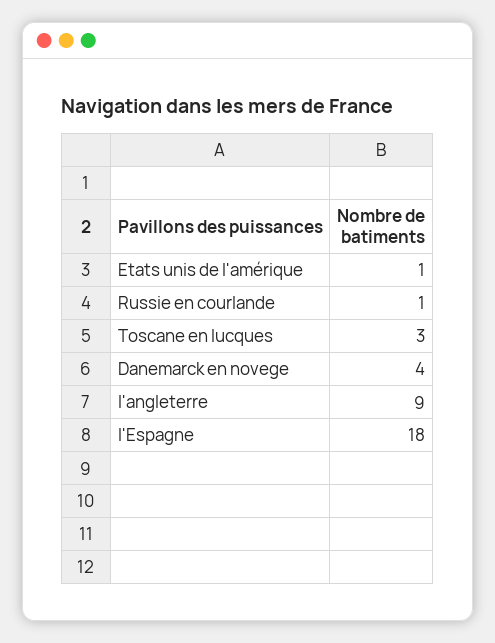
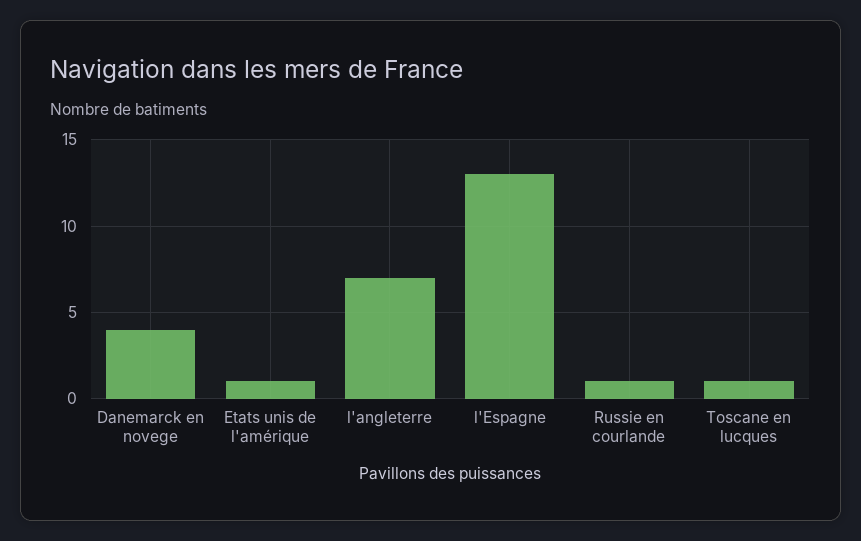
  {
    "Etats unis de l'amérique": 1,
    "Russie en courlande": 1,
-   "Toscane en lucques": 3,
+   "Toscane en lucques": 1,
    "Danemarck en novege": 4,
-   "l'angleterre": 9,
+   "l'angleterre": 7,
-   "l'Espagne": 18
+   "l'Espagne": 13
  }

